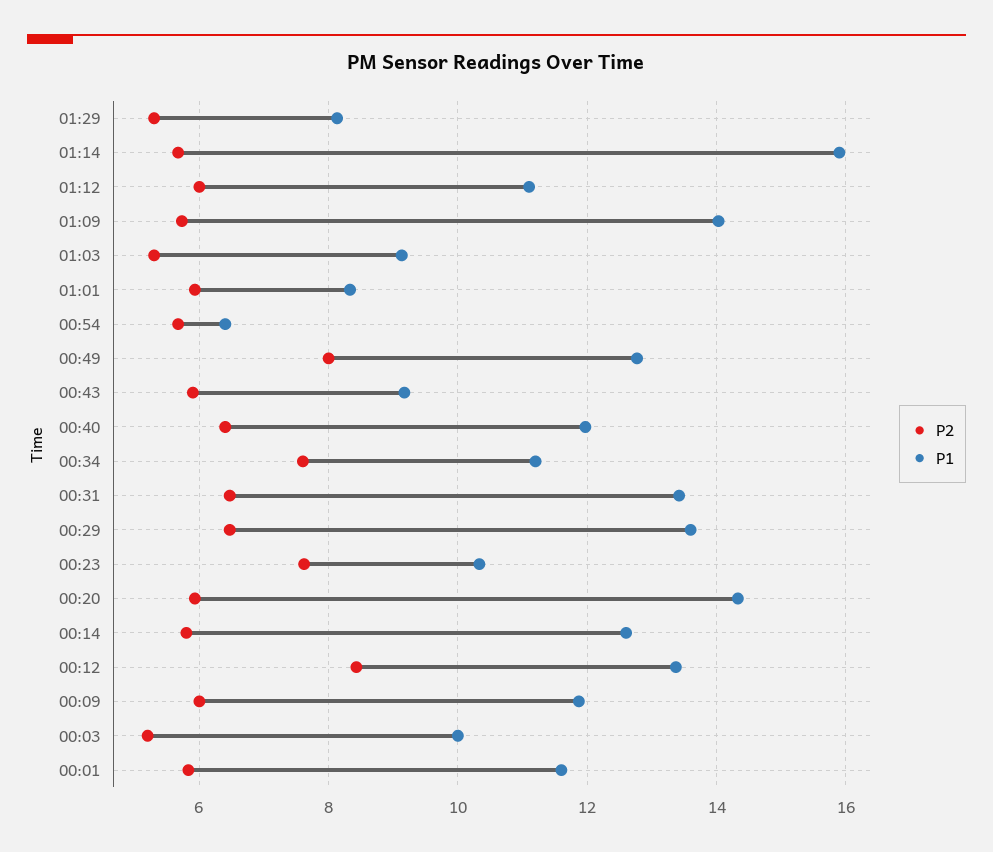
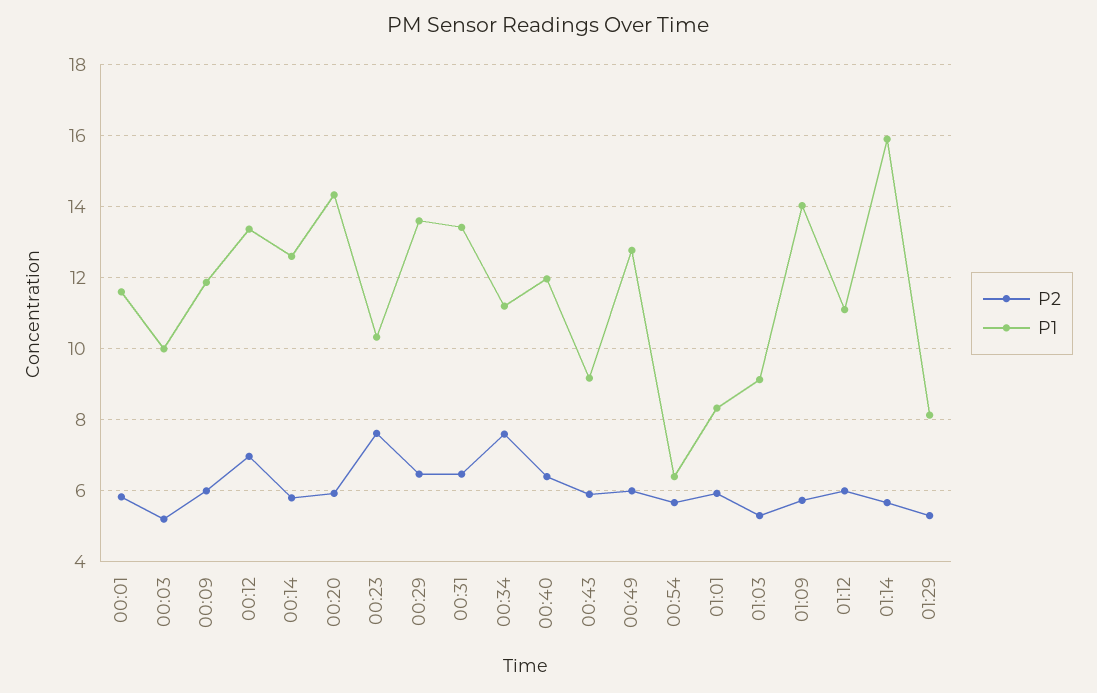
  {
    "P2": {
      "01:29": 5.4,
      "01:14": 5.6,
      "01:12": 6,
      "01:09": 5.8,
      "01:03": 5.4,
      "01:01": 6,
      "00:54": 5.6,
-     "00:49": 8,
+     "00:49": 6,
      "00:43": 6,
      "00:40": 6.4,
      "00:34": 7.6,
      "00:31": 6.4,
      "00:29": 6.4,
      "00:23": 7.6,
      "00:20": 6,
      "00:14": 5.8,
-     "00:12": 8.4,
+     "00:12": 7,
      "00:09": 6,
      "00:03": 5.2,
      "00:01": 5.8
    },
    "P1": {
      "01:29": 8.2,
      "01:14": 16,
      "01:12": 11.2,
      "01:09": 14,
      "01:03": 9.2,
      "01:01": 8.4,
      "00:54": 6.4,
      "00:49": 12.8,
      "00:43": 9.2,
      "00:40": 12,
      "00:34": 11.2,
      "00:31": 13.4,
      "00:29": 13.6,
      "00:23": 10.4,
      "00:20": 14.4,
      "00:14": 12.6,
      "00:12": 13.4,
      "00:09": 11.8,
      "00:03": 10,
      "00:01": 11.6
    }
  }

